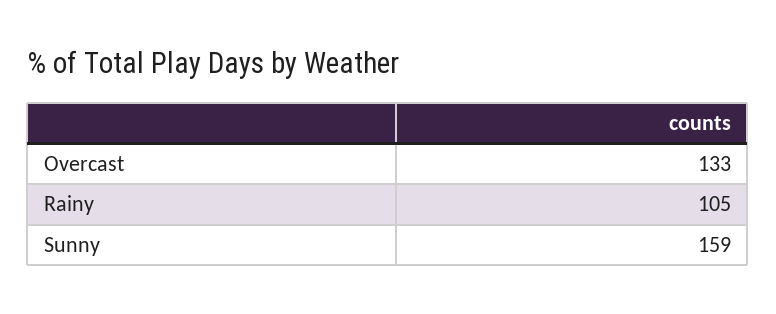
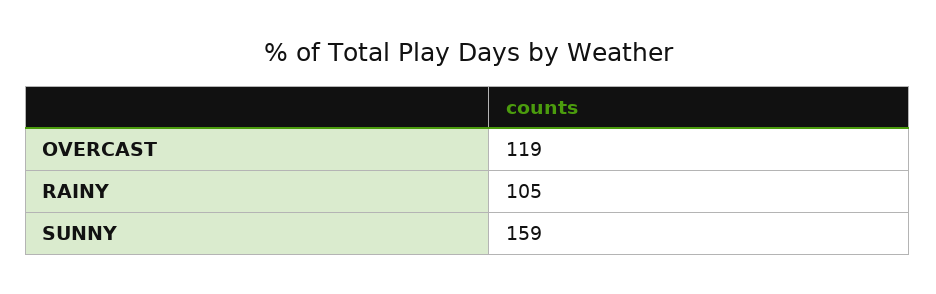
  {
-   "Overcast": 133,
+   "Overcast": 119,
    "Rainy": 105,
    "Sunny": 159
  }

